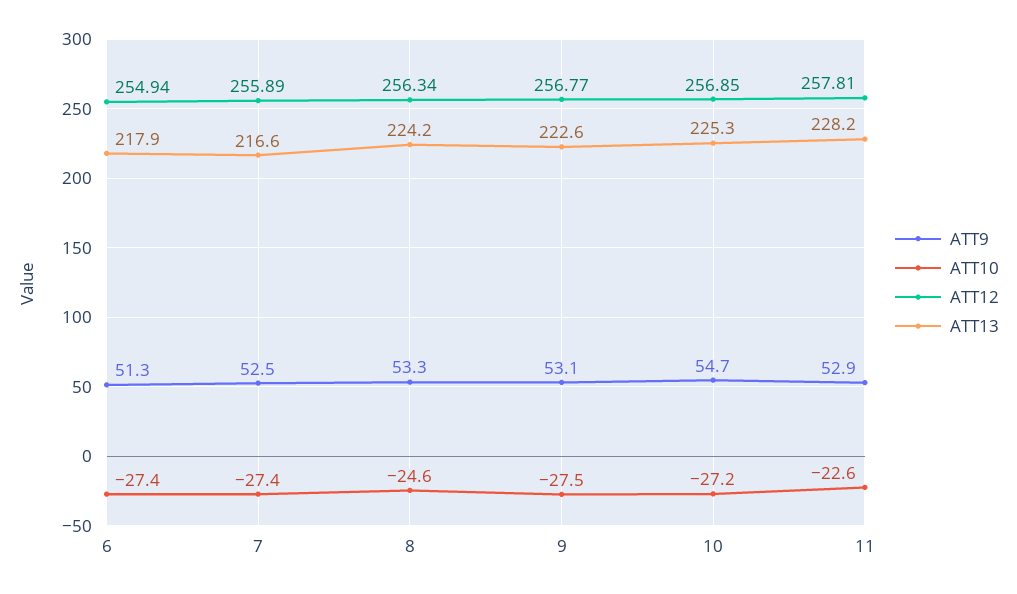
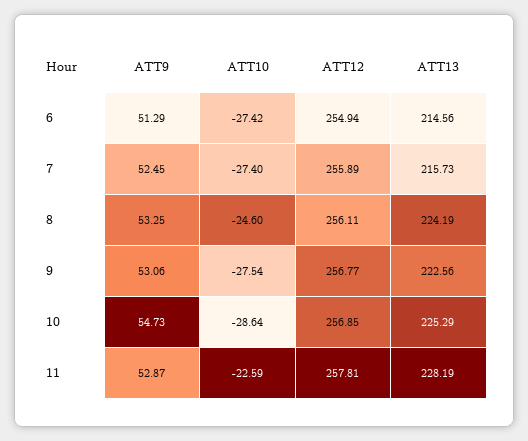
  {
    "ATT9": {
      "6": 51.29,
      "7": 52.45,
      "8": 53.25,
      "9": 53.06,
      "10": 54.73,
      "11": 52.87
    },
    "ATT10": {
      "6": -27.42,
      "7": -27.4,
      "8": -24.6,
      "9": -27.54,
-     "10": -27.2,
+     "10": -28.64,
      "11": -22.59
    },
    "ATT12": {
      "6": 254.94,
      "7": 255.89,
-     "8": 256.34,
+     "8": 256.11,
      "9": 256.77,
      "10": 256.85,
      "11": 257.81
    },
    "ATT13": {
-     "6": 217.9,
+     "6": 214.56,
-     "7": 216.6,
+     "7": 215.73,
      "8": 224.19,
      "9": 222.56,
      "10": 225.29,
      "11": 228.19
    }
  }

